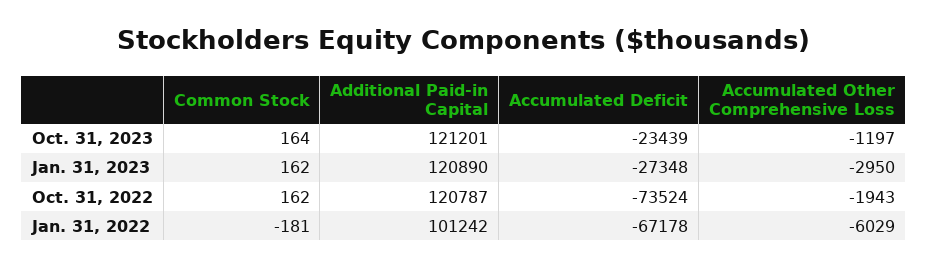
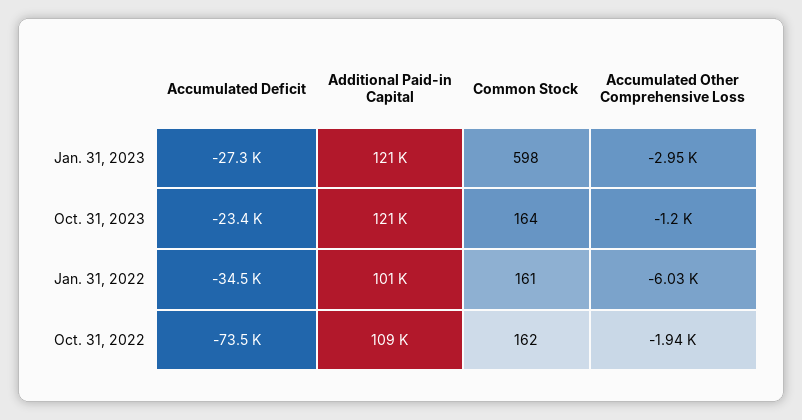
  {
    "Common Stock": {
      "Oct. 31, 2023": 164,
-     "Jan. 31, 2023": 162,
+     "Jan. 31, 2023": 598,
      "Oct. 31, 2022": 162,
-     "Jan. 31, 2022": -181
+     "Jan. 31, 2022": 161
    },
    "Additional Paid-in Capital": {
      "Oct. 31, 2023": 121201,
      "Jan. 31, 2023": 120890,
-     "Oct. 31, 2022": 120787,
+     "Oct. 31, 2022": 109000,
      "Jan. 31, 2022": 101242
    },
    "Accumulated Deficit": {
      "Oct. 31, 2023": -23439,
      "Jan. 31, 2023": -27348,
      "Oct. 31, 2022": -73524,
-     "Jan. 31, 2022": -67178
+     "Jan. 31, 2022": -34500
    },
    "Accumulated Other Comprehensive Loss": {
      "Oct. 31, 2023": -1197,
      "Jan. 31, 2023": -2950,
      "Oct. 31, 2022": -1943,
      "Jan. 31, 2022": -6029
    }
  }

